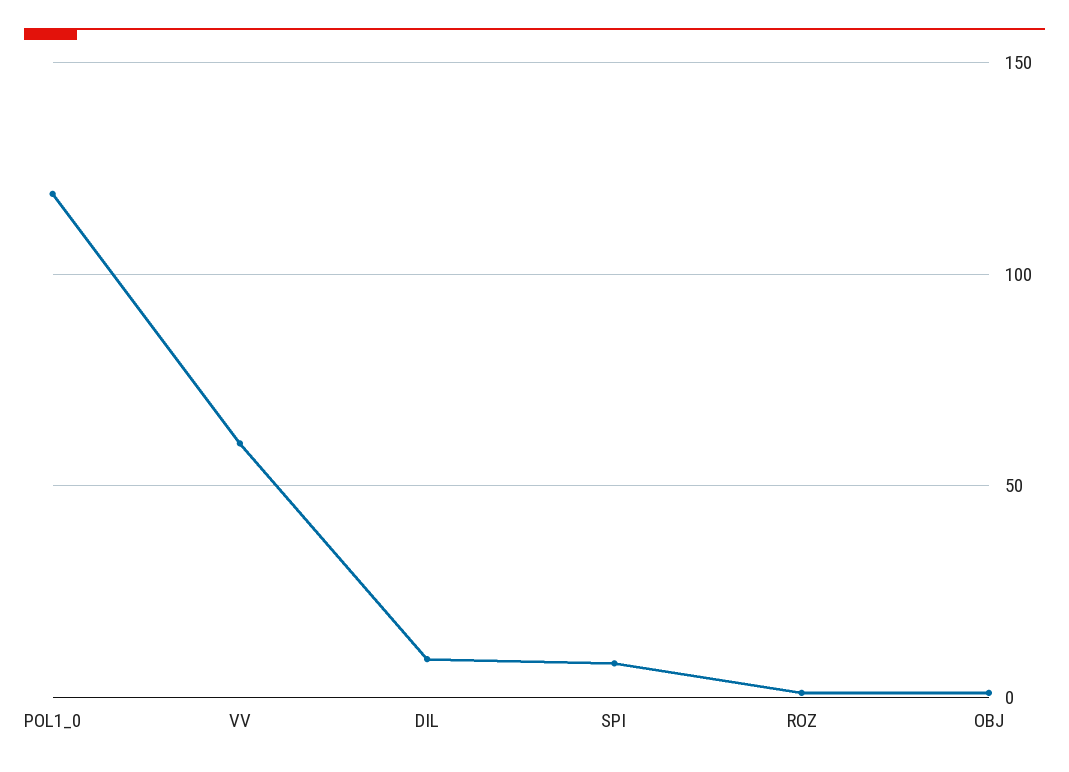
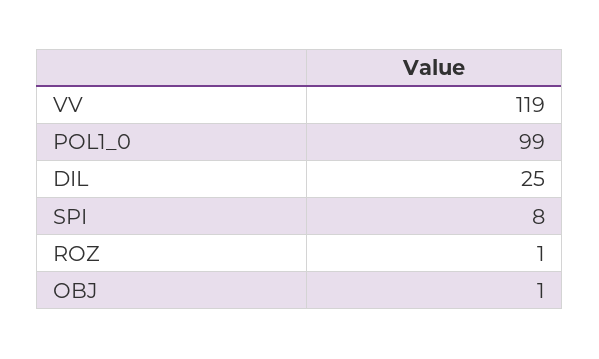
  {
-   "POL1_0": 120,
+   "POL1_0": 99,
-   "VV": 60,
+   "VV": 119,
-   "DIL": 10,
+   "DIL": 25,
    "SPI": 8,
    "ROZ": 1,
    "OBJ": 1
  }

